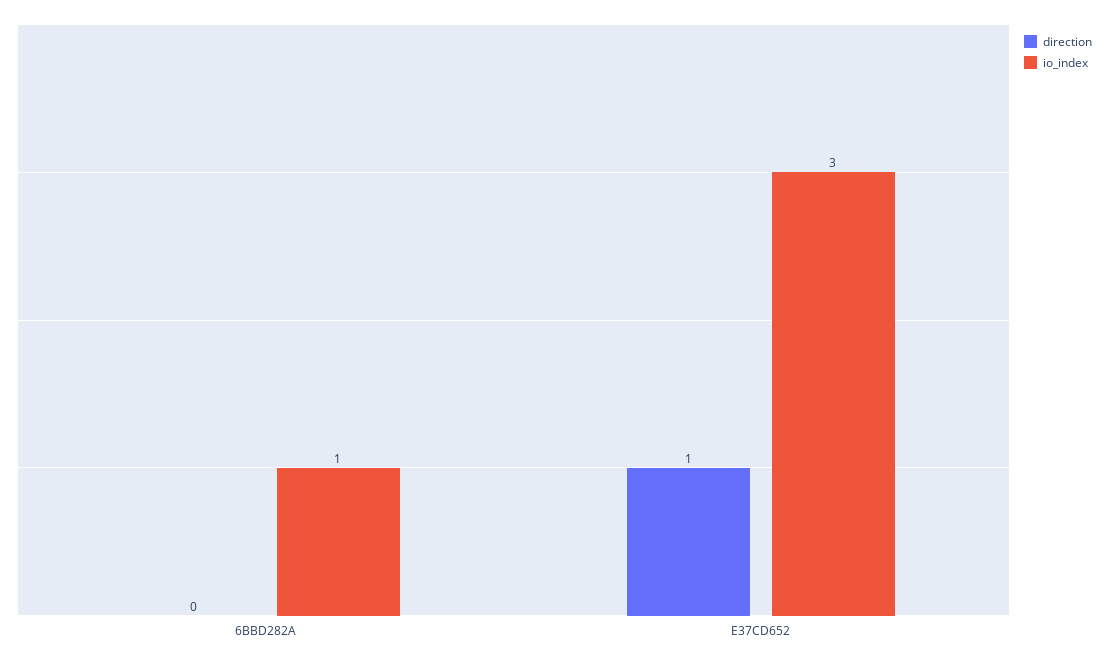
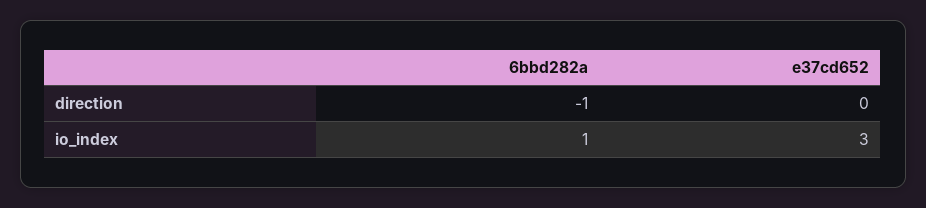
  {
    "direction": {
-     "6BBD282A": 0,
+     "6BBD282A": -1,
-     "E37CD652": 1
+     "E37CD652": 0
    },
    "io_index": {
      "6BBD282A": 1,
      "E37CD652": 3
    }
  }

